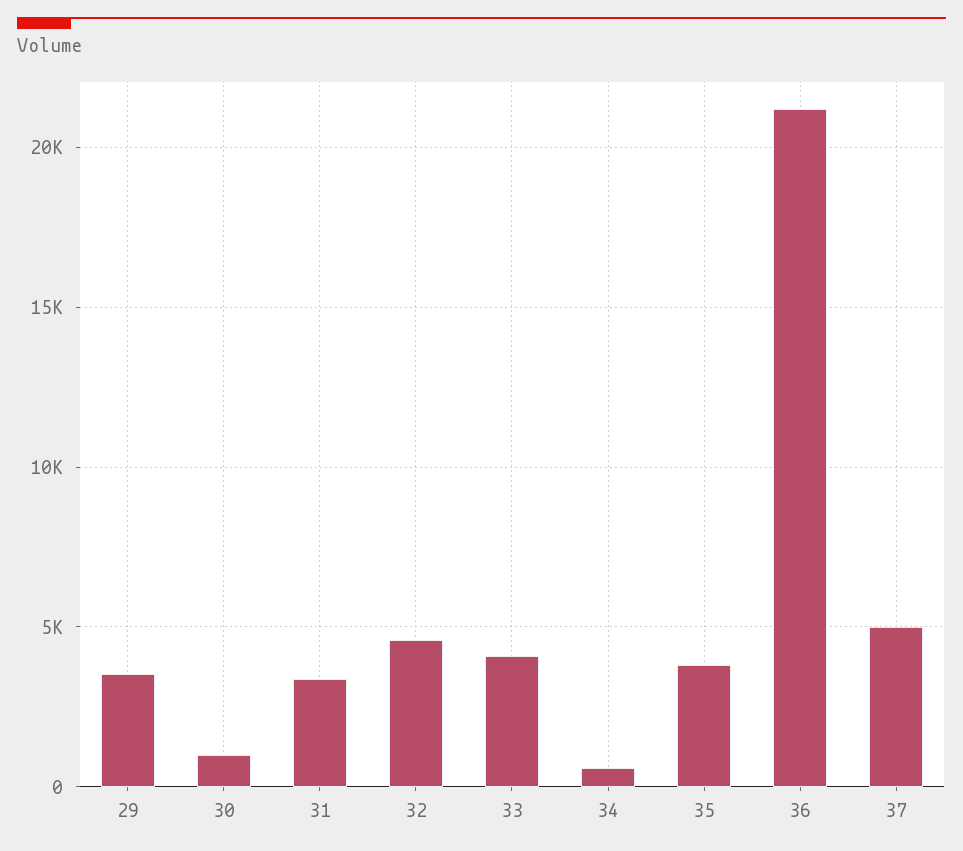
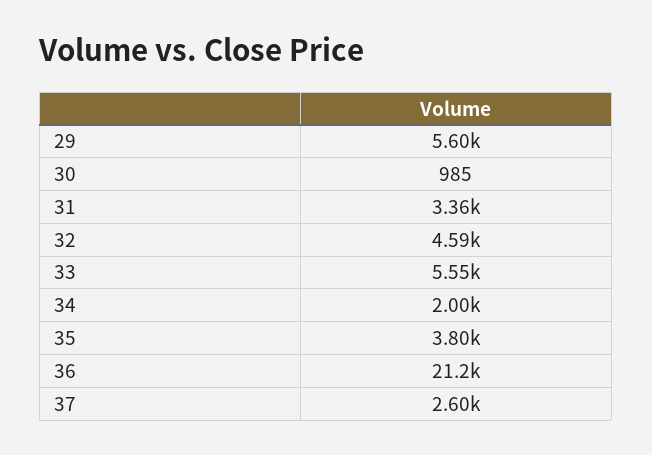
  {
-   "29": 3500,
+   "29": 5600,
    "30": 985,
    "31": 3360,
    "32": 4590,
-   "33": 4000,
+   "33": 5550,
-   "34": 500,
+   "34": 2000,
    "35": 3800,
    "36": 21200,
-   "37": 5000
+   "37": 2600
  }

